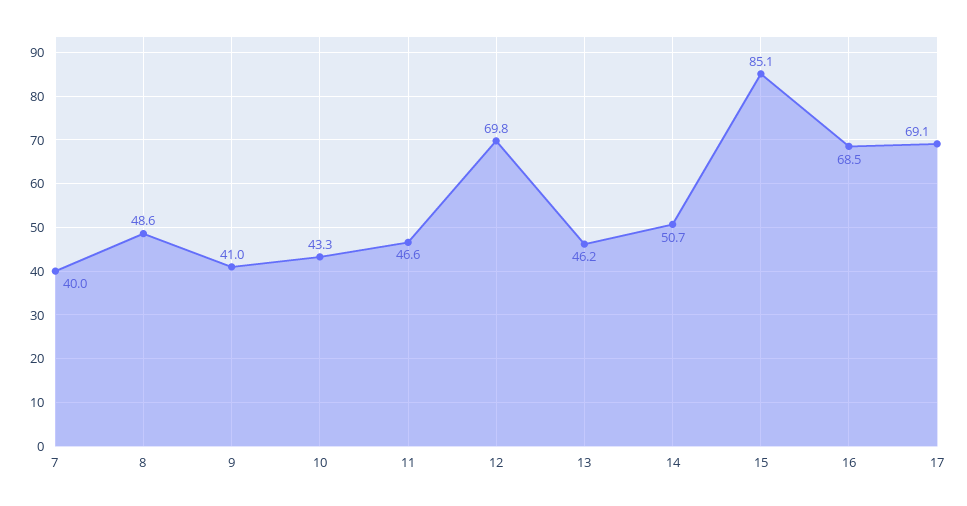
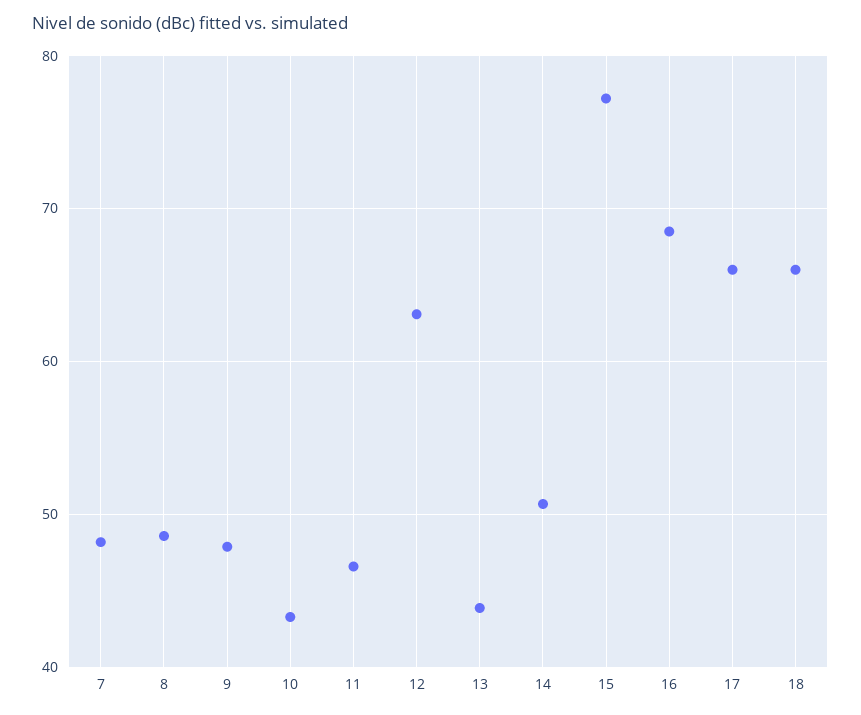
  {
-   "7": 40,
+   "7": 48,
    "8": 48.6,
-   "9": 41,
+   "9": 48,
    "10": 43.3,
    "11": 46.6,
-   "12": 69.8,
+   "12": 63,
-   "13": 46.2,
+   "13": 44,
    "14": 50.7,
-   "15": 85.1,
+   "15": 77,
    "16": 68.5,
-   "17": 69.1
+   "17": 66,
+   "18": 66
  }

